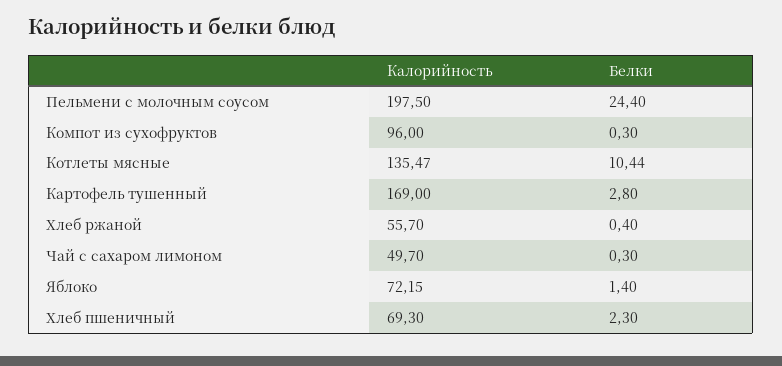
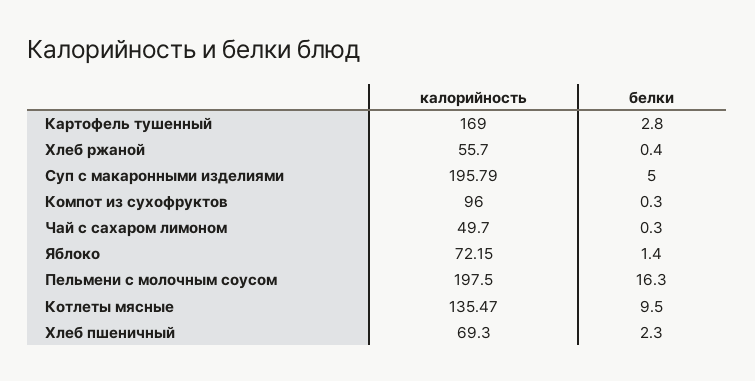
  {
    "Калорийность": {
      "Пельмени с молочным соусом": 197.5,
      "Компот из сухофруктов": 96,
      "Котлеты мясные": 135.47,
      "Картофель тушенный": 169,
      "Хлеб ржаной": 55.7,
      "Чай с сахаром лимоном": 49.7,
      "Яблоко": 72.15,
-     "Хлеб пшеничный": 69.3
+     "Хлеб пшеничный": 69.3,
+     "Суп с макаронными изделиями": 195.79
    },
    "Белки": {
-     "Пельмени с молочным соусом": 24.4,
+     "Пельмени с молочным соусом": 16.3,
      "Компот из сухофруктов": 0.3,
-     "Котлеты мясные": 10.44,
+     "Котлеты мясные": 9.5,
      "Картофель тушенный": 2.8,
      "Хлеб ржаной": 0.4,
      "Чай с сахаром лимоном": 0.3,
      "Яблоко": 1.4,
-     "Хлеб пшеничный": 2.3
+     "Хлеб пшеничный": 2.3,
+     "Суп с макаронными изделиями": 5
    }
  }

